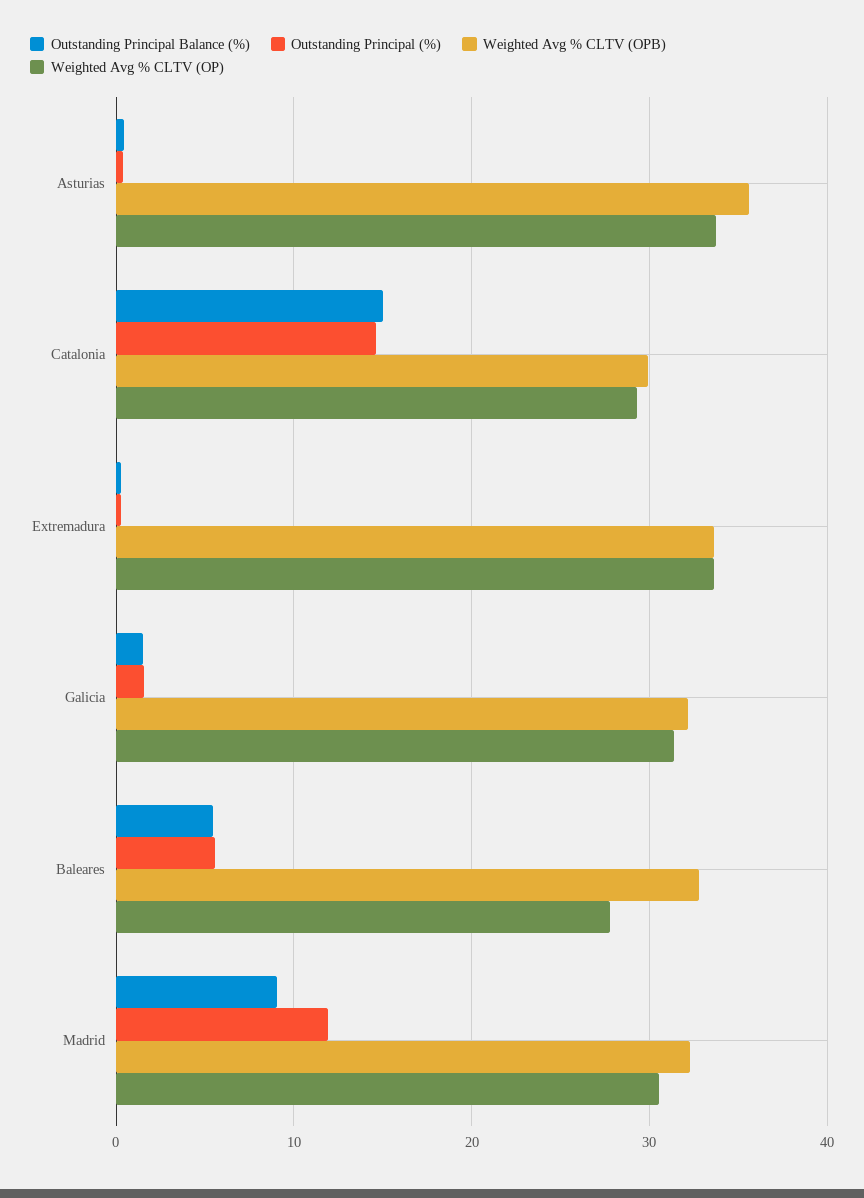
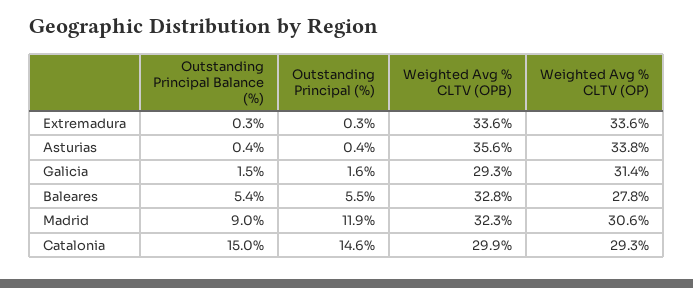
  {
    "Outstanding Principal Balance (%)": {
      "Asturias": 0.4,
      "Catalonia": 15,
      "Extremadura": 0.3,
      "Galicia": 1.5,
      "Baleares": 5.4,
      "Madrid": 9
    },
    "Outstanding Principal (%)": {
      "Asturias": 0.4,
      "Catalonia": 14.6,
      "Extremadura": 0.3,
      "Galicia": 1.6,
      "Baleares": 5.5,
      "Madrid": 11.9
    },
    "Weighted Avg % CLTV (OPB)": {
      "Asturias": 35.6,
      "Catalonia": 29.9,
      "Extremadura": 33.6,
-     "Galicia": 32,
+     "Galicia": 29.3,
      "Baleares": 32.8,
      "Madrid": 32.3
    },
    "Weighted Avg % CLTV (OP)": {
      "Asturias": 33.8,
      "Catalonia": 29.3,
      "Extremadura": 33.6,
      "Galicia": 31.4,
      "Baleares": 27.8,
      "Madrid": 30.6
    }
  }

